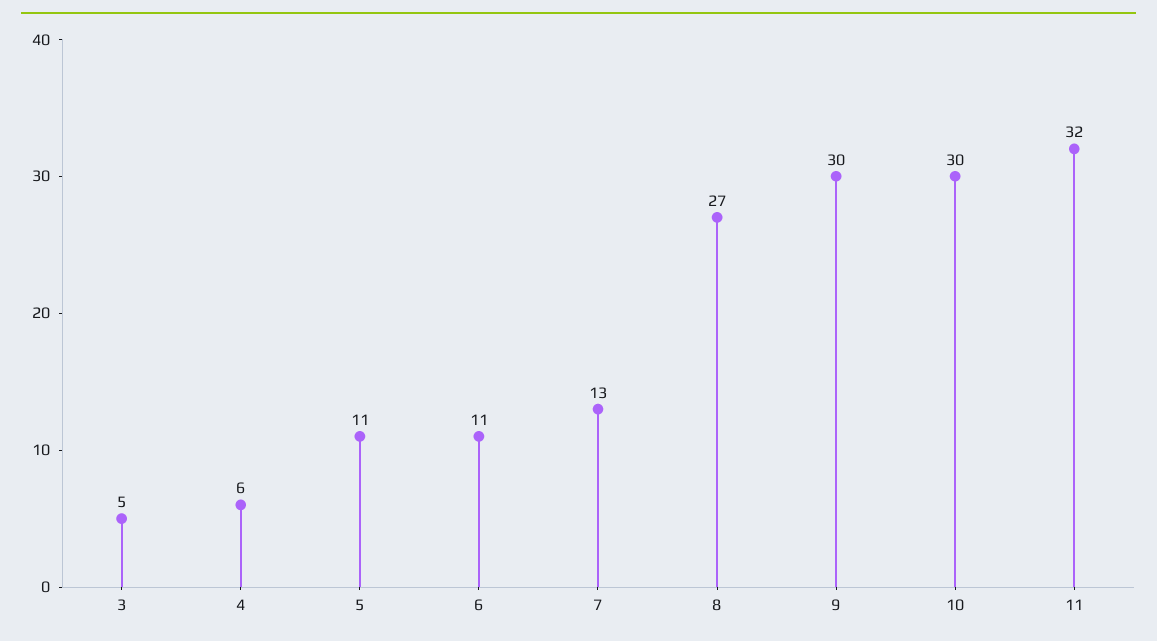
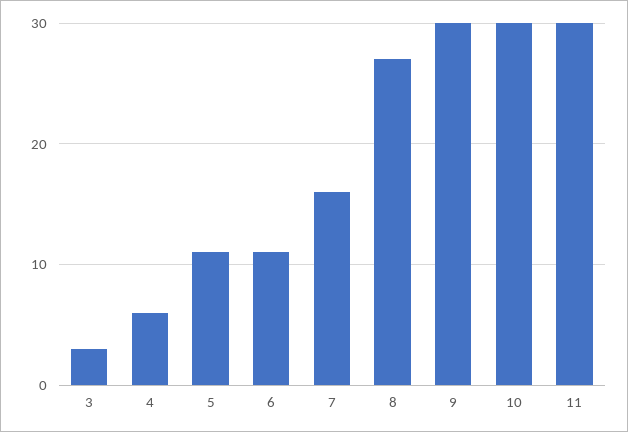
  {
-   "3": 5,
+   "3": 3,
    "4": 6,
    "5": 11,
    "6": 11,
-   "7": 13,
+   "7": 16,
    "8": 27,
    "9": 30,
    "10": 30,
-   "11": 32
+   "11": 30
  }

